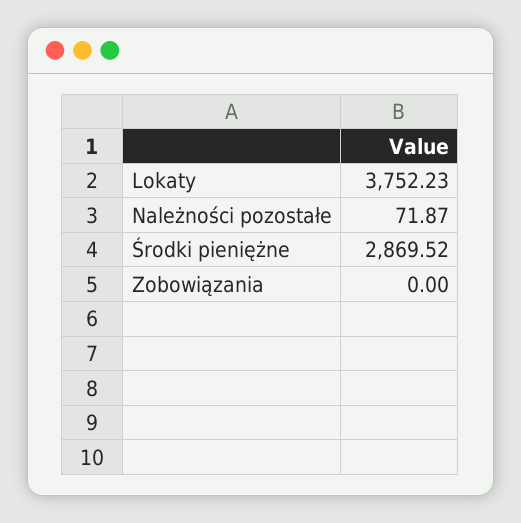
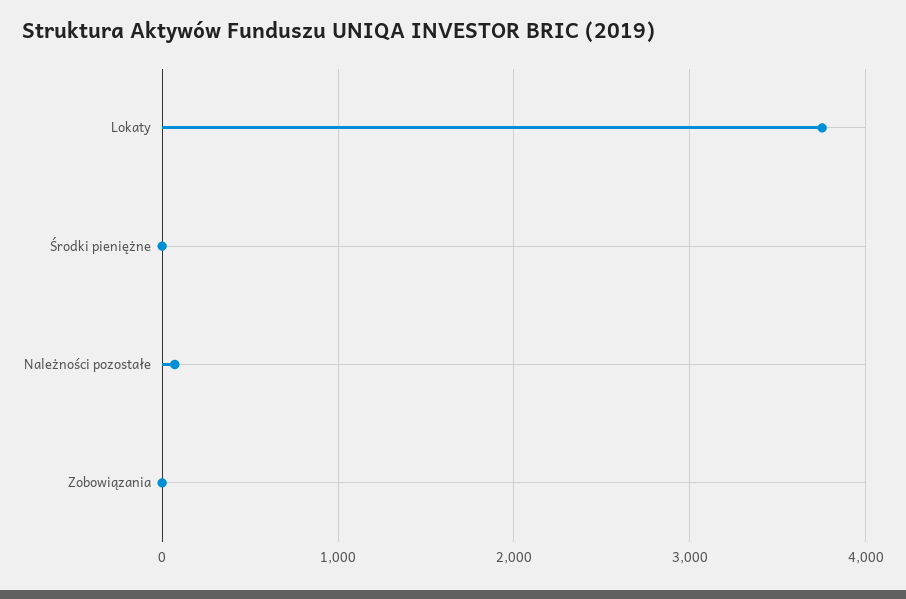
  {
    "Lokaty": 3752.23,
    "Należności pozostałe": 71.87,
-   "Środki pieniężne": 2869.52,
+   "Środki pieniężne": 0,
    "Zobowiązania": 0
  }

